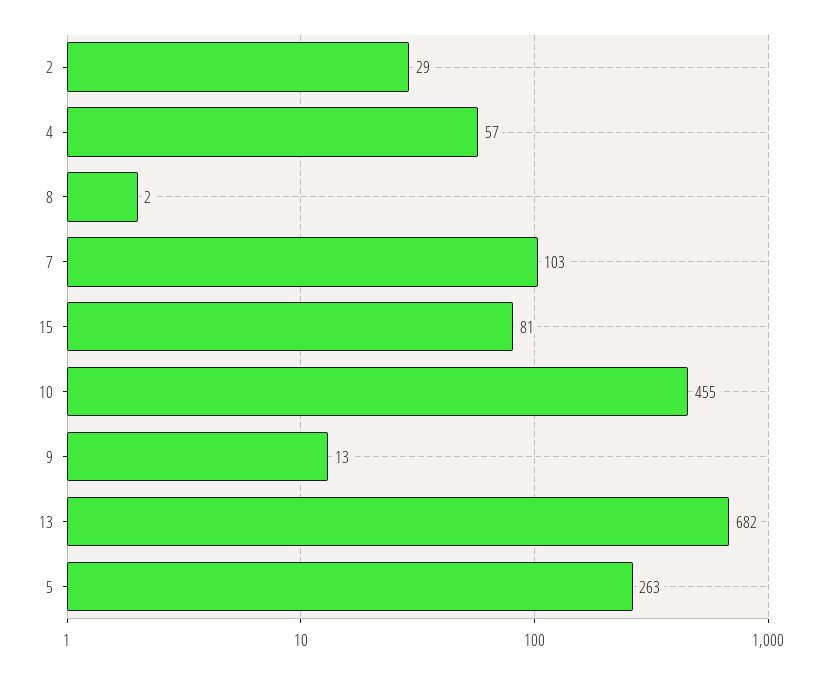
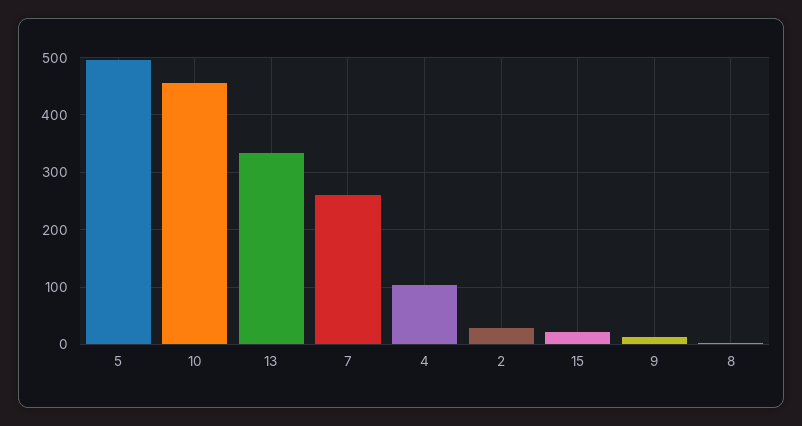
  {
    "2": 29,
-   "4": 57,
+   "4": 100,
    "8": 2,
-   "7": 103,
+   "7": 260,
-   "15": 81,
+   "15": 20,
    "10": 455,
    "9": 13,
-   "13": 682,
+   "13": 340,
-   "5": 263
+   "5": 500
  }

